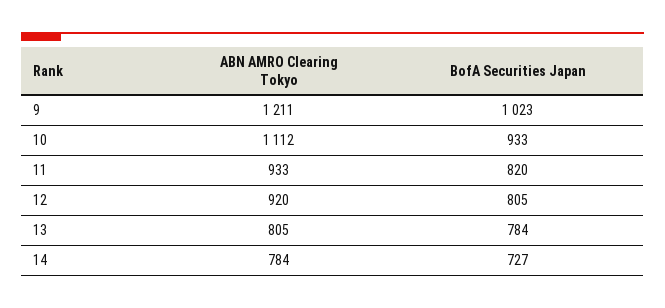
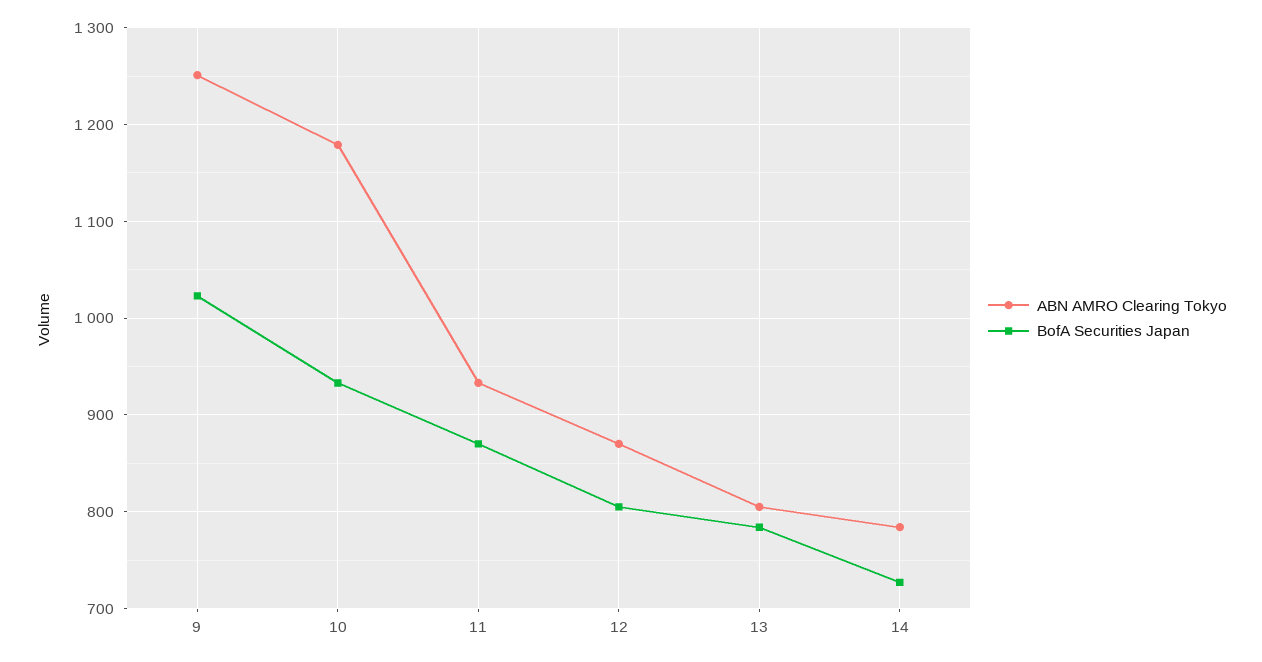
  {
    "ABN AMRO Clearing Tokyo": {
-     "9": 1211,
+     "9": 1250,
-     "10": 1112,
+     "10": 1180,
      "11": 933,
-     "12": 920,
+     "12": 870,
      "13": 805,
      "14": 784
    },
    "BofA Securities Japan": {
      "9": 1023,
      "10": 933,
-     "11": 820,
+     "11": 870,
      "12": 805,
      "13": 784,
      "14": 727
    }
  }

